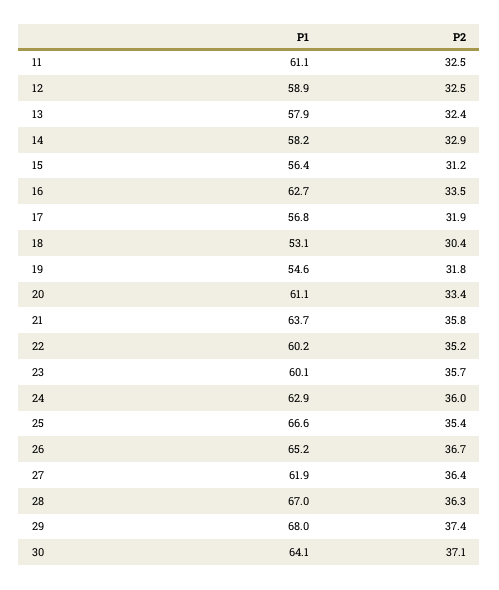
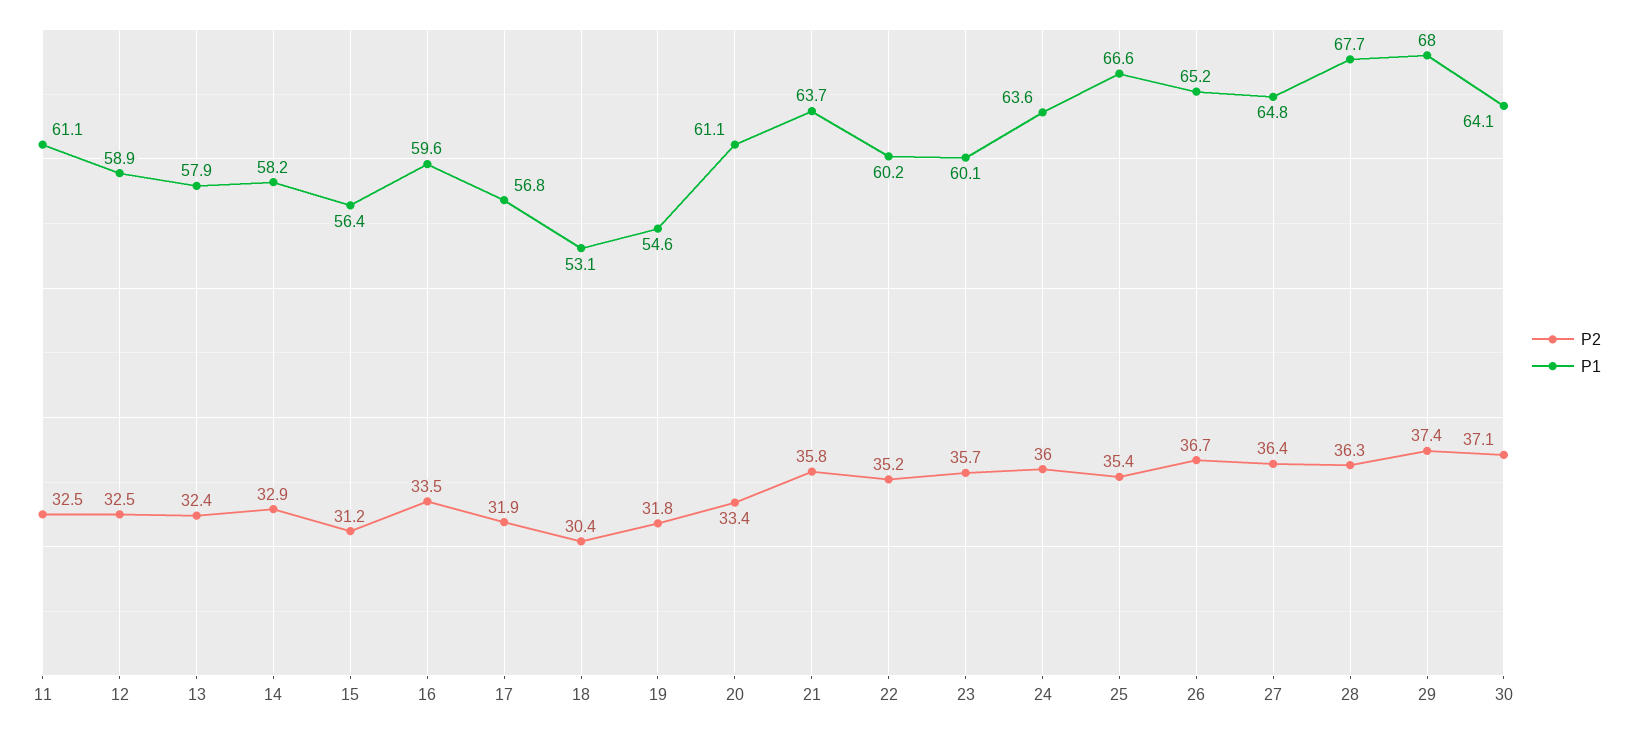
  {
    "P1": {
      "11": 61.1,
      "12": 58.9,
      "13": 57.9,
      "14": 58.2,
      "15": 56.4,
-     "16": 62.7,
+     "16": 59.6,
      "17": 56.8,
      "18": 53.1,
      "19": 54.6,
      "20": 61.1,
      "21": 63.7,
      "22": 60.2,
      "23": 60.1,
-     "24": 62.9,
+     "24": 63.6,
      "25": 66.6,
      "26": 65.2,
-     "27": 61.9,
+     "27": 64.8,
-     "28": 67,
+     "28": 67.7,
      "29": 68,
      "30": 64.1
    },
    "P2": {
      "11": 32.5,
      "12": 32.5,
      "13": 32.4,
      "14": 32.9,
      "15": 31.2,
      "16": 33.5,
      "17": 31.9,
      "18": 30.4,
      "19": 31.8,
      "20": 33.4,
      "21": 35.8,
      "22": 35.2,
      "23": 35.7,
      "24": 36,
      "25": 35.4,
      "26": 36.7,
      "27": 36.4,
      "28": 36.3,
      "29": 37.4,
      "30": 37.1
    }
  }

